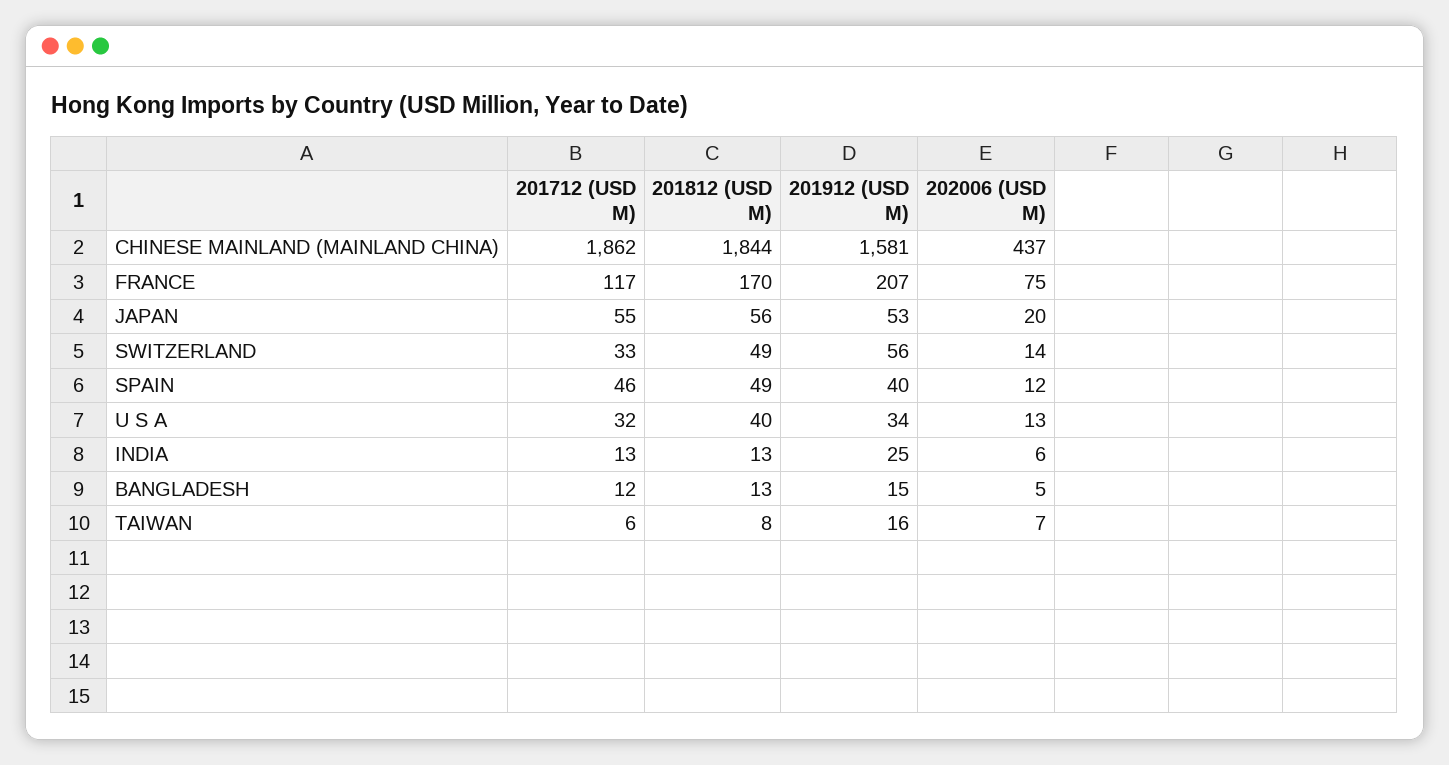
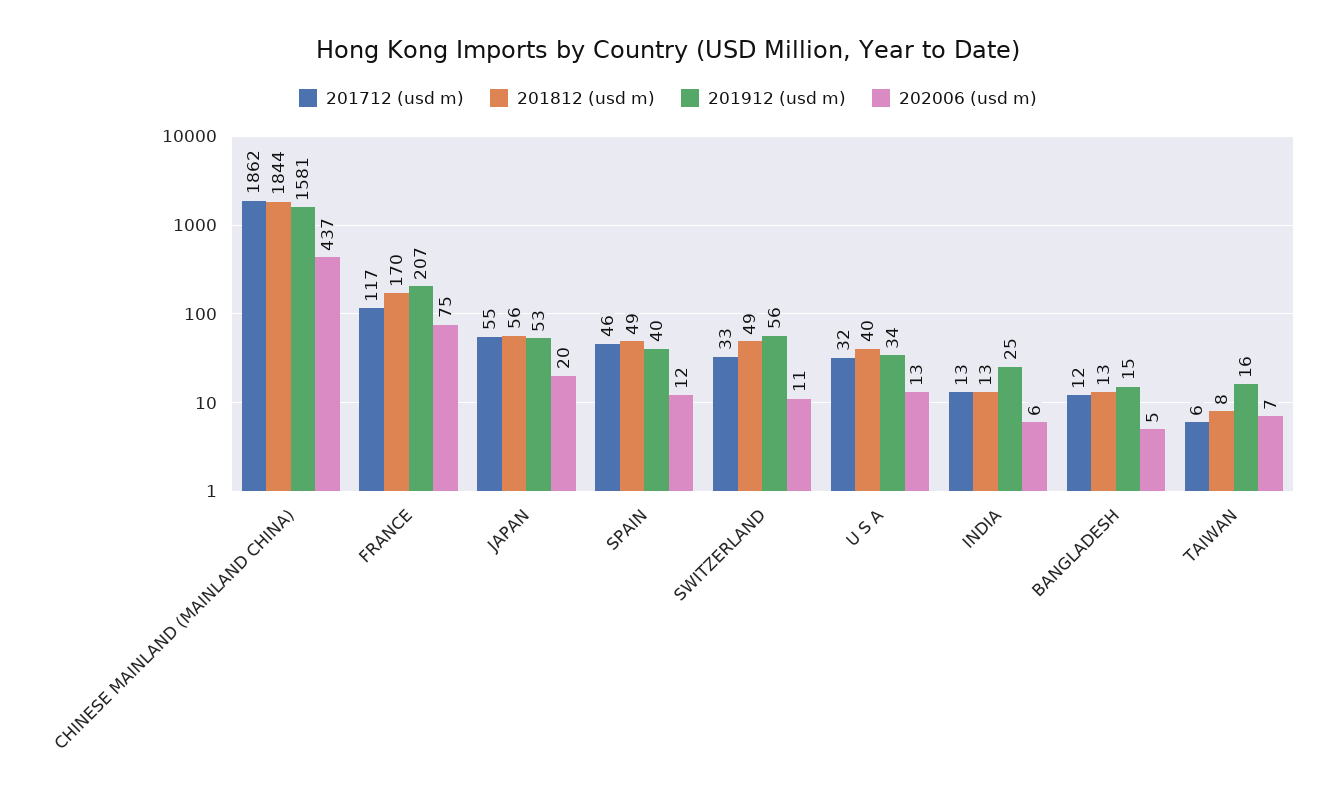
  {
    "201712 (USD M)": {
      "CHINESE MAINLAND (MAINLAND CHINA)": 1862,
      "FRANCE": 117,
      "JAPAN": 55,
      "SWITZERLAND": 33,
      "SPAIN": 46,
      "U S A": 32,
      "INDIA": 13,
      "BANGLADESH": 12,
      "TAIWAN": 6
    },
    "201812 (USD M)": {
      "CHINESE MAINLAND (MAINLAND CHINA)": 1844,
      "FRANCE": 170,
      "JAPAN": 56,
      "SWITZERLAND": 49,
      "SPAIN": 49,
      "U S A": 40,
      "INDIA": 13,
      "BANGLADESH": 13,
      "TAIWAN": 8
    },
    "201912 (USD M)": {
      "CHINESE MAINLAND (MAINLAND CHINA)": 1581,
      "FRANCE": 207,
      "JAPAN": 53,
      "SWITZERLAND": 56,
      "SPAIN": 40,
      "U S A": 34,
      "INDIA": 25,
      "BANGLADESH": 15,
      "TAIWAN": 16
    },
    "202006 (USD M)": {
      "CHINESE MAINLAND (MAINLAND CHINA)": 437,
      "FRANCE": 75,
      "JAPAN": 20,
-     "SWITZERLAND": 14,
+     "SWITZERLAND": 11,
      "SPAIN": 12,
      "U S A": 13,
      "INDIA": 6,
      "BANGLADESH": 5,
      "TAIWAN": 7
    }
  }

